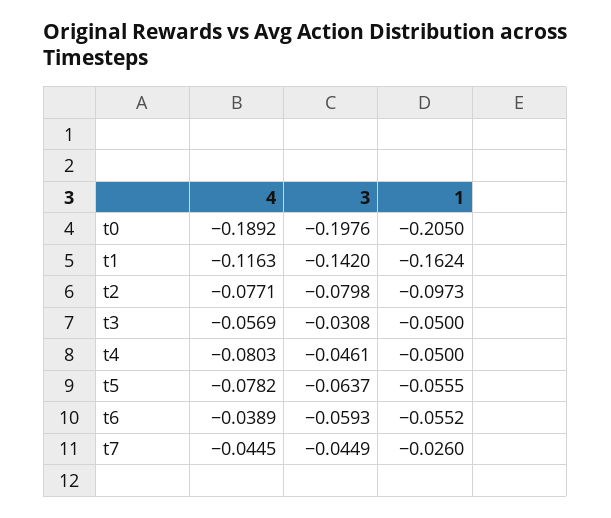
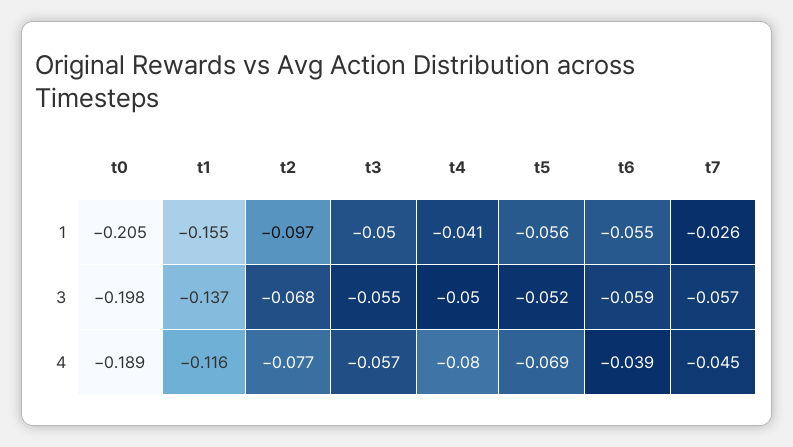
  {
    "4": {
      "t0": -0.1892,
      "t1": -0.1163,
      "t2": -0.0771,
      "t3": -0.0569,
      "t4": -0.0803,
-     "t5": -0.0782,
+     "t5": -0.069,
      "t6": -0.0389,
      "t7": -0.0445
    },
    "3": {
      "t0": -0.1976,
-     "t1": -0.142,
+     "t1": -0.137,
-     "t2": -0.0798,
+     "t2": -0.068,
-     "t3": -0.0308,
+     "t3": -0.055,
-     "t4": -0.0461,
+     "t4": -0.05,
-     "t5": -0.0637,
+     "t5": -0.052,
      "t6": -0.0593,
-     "t7": -0.0449
+     "t7": -0.057
    },
    "1": {
      "t0": -0.205,
-     "t1": -0.1624,
+     "t1": -0.155,
      "t2": -0.0973,
      "t3": -0.05,
-     "t4": -0.05,
+     "t4": -0.041,
      "t5": -0.0555,
      "t6": -0.0552,
      "t7": -0.026
    }
  }

